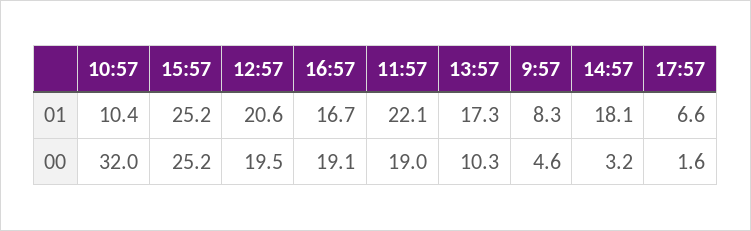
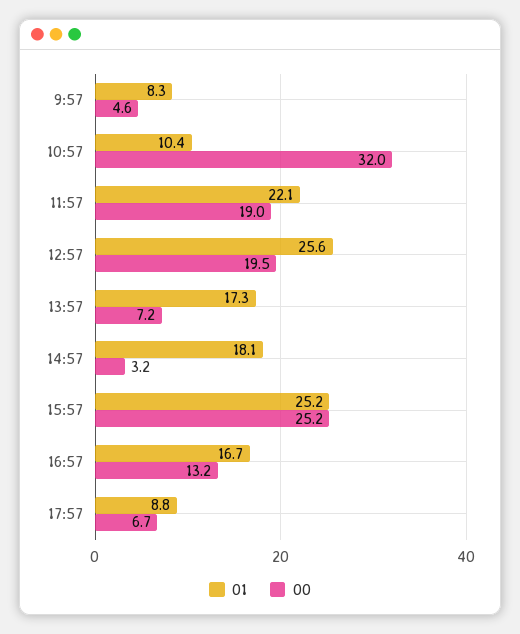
  {
    "01": {
      "10:57": 10.4,
      "15:57": 25.2,
-     "12:57": 20.6,
+     "12:57": 25.6,
      "16:57": 16.7,
      "11:57": 22.1,
      "13:57": 17.3,
      "9:57": 8.3,
      "14:57": 18.1,
-     "17:57": 6.6
+     "17:57": 8.8
    },
    "00": {
      "10:57": 32,
      "15:57": 25.2,
      "12:57": 19.5,
-     "16:57": 19.1,
+     "16:57": 13.2,
      "11:57": 19,
-     "13:57": 10.3,
+     "13:57": 7.2,
      "9:57": 4.6,
      "14:57": 3.2,
-     "17:57": 1.6
+     "17:57": 6.7
    }
  }

